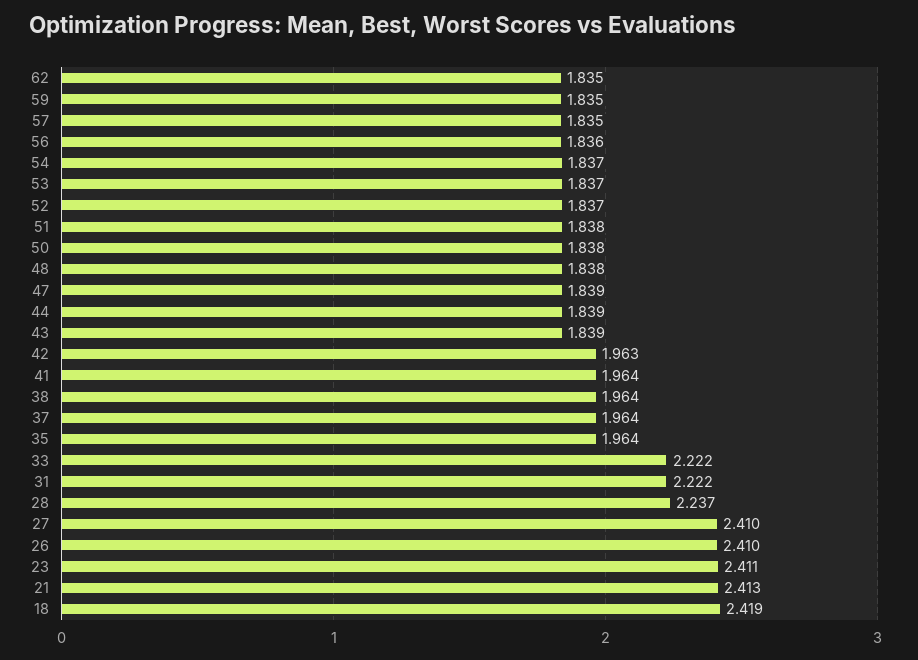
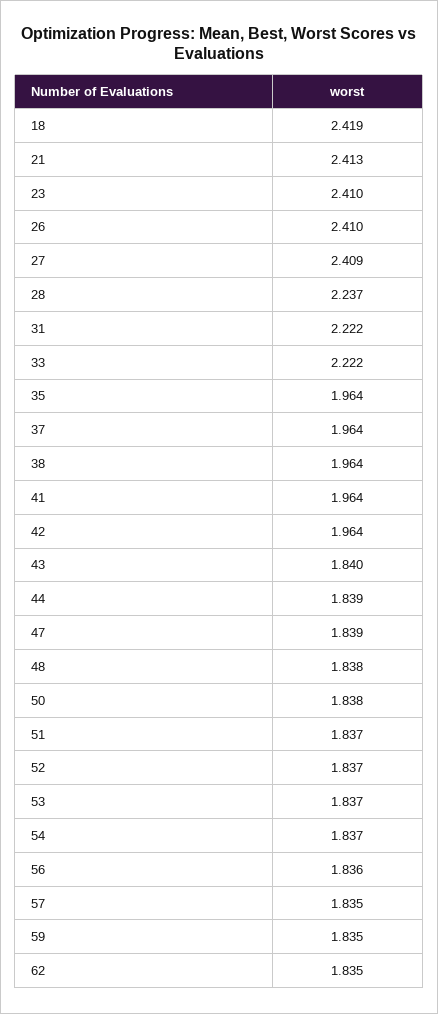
  {
    "62": 1.835,
    "59": 1.835,
    "57": 1.835,
    "56": 1.836,
    "54": 1.837,
    "53": 1.837,
    "52": 1.837,
-   "51": 1.838,
+   "51": 1.837,
    "50": 1.838,
    "48": 1.838,
    "47": 1.839,
    "44": 1.839,
-   "43": 1.839,
+   "43": 1.84,
-   "42": 1.963,
+   "42": 1.964,
    "41": 1.964,
    "38": 1.964,
    "37": 1.964,
    "35": 1.964,
    "33": 2.222,
    "31": 2.222,
    "28": 2.237,
-   "27": 2.41,
+   "27": 2.409,
    "26": 2.41,
-   "23": 2.411,
+   "23": 2.41,
    "21": 2.413,
    "18": 2.419
  }

